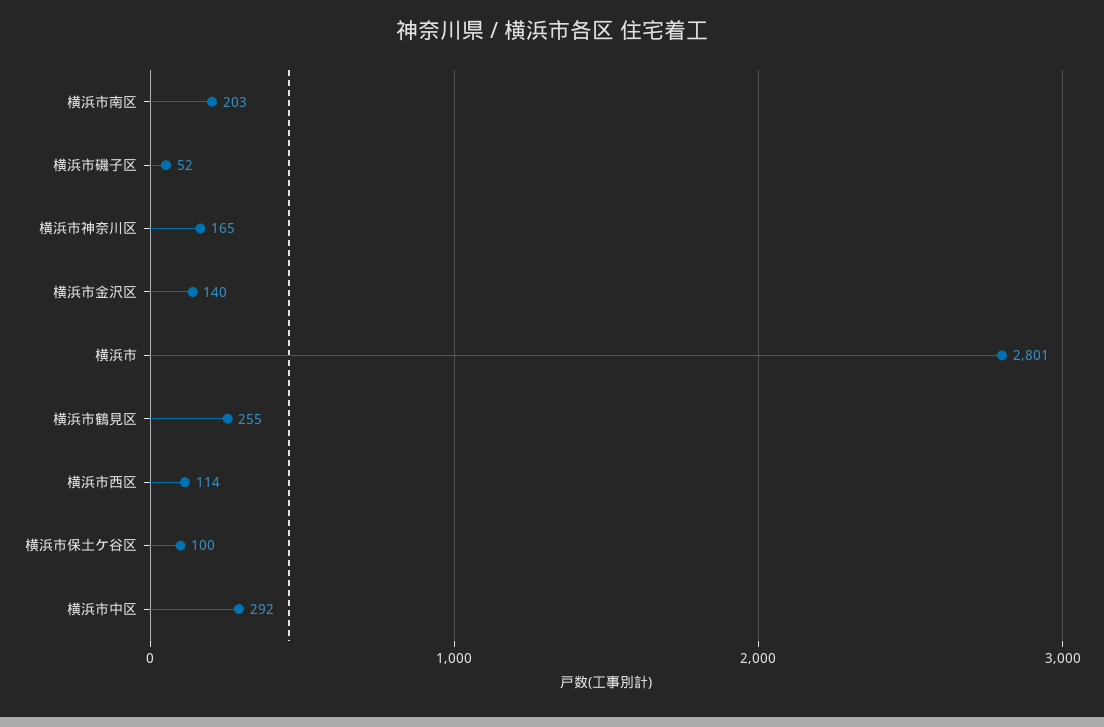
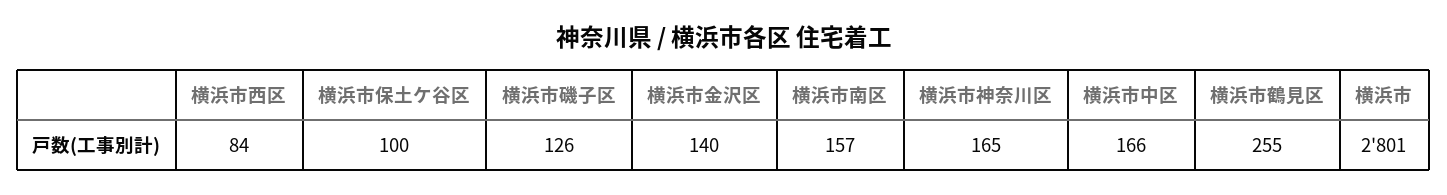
  {
-   "横浜市南区": 203,
+   "横浜市南区": 157,
-   "横浜市磯子区": 52,
+   "横浜市磯子区": 126,
    "横浜市神奈川区": 165,
    "横浜市金沢区": 140,
    "横浜市": 2801,
    "横浜市鶴見区": 255,
-   "横浜市西区": 114,
+   "横浜市西区": 84,
    "横浜市保土ケ谷区": 100,
-   "横浜市中区": 292
+   "横浜市中区": 166
  }

